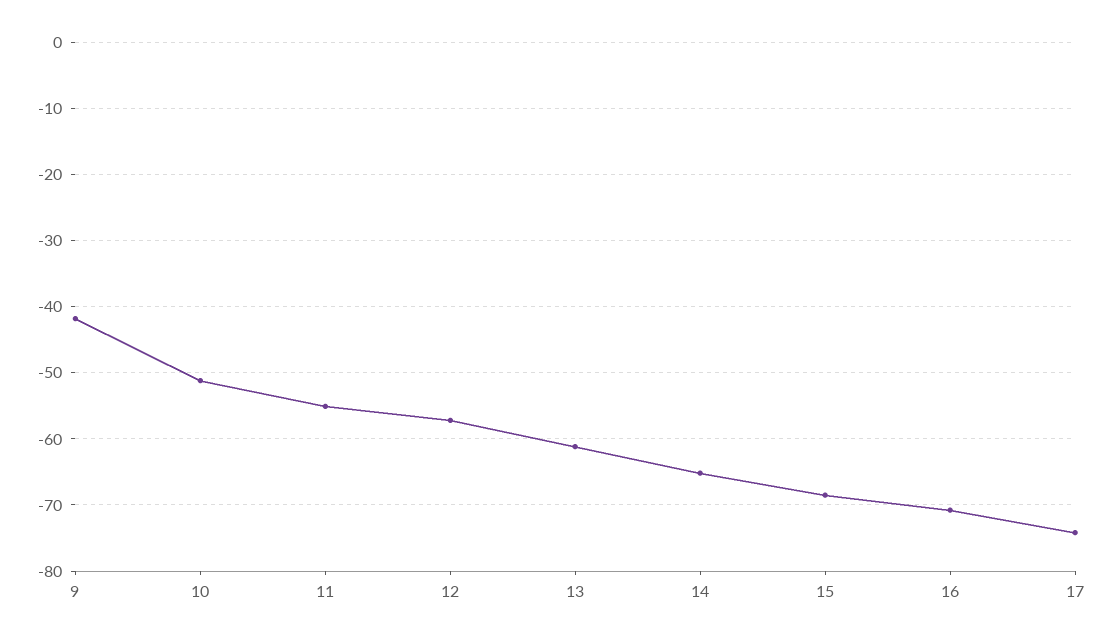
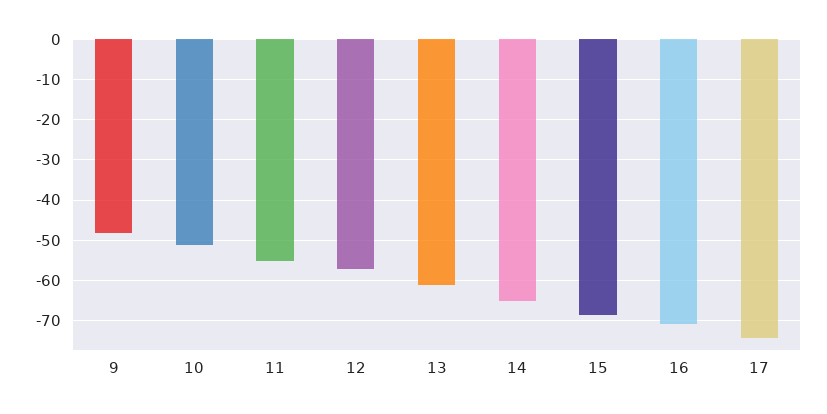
  {
-   "9": -42,
+   "9": -48,
    "10": -51,
    "11": -55,
    "12": -57,
    "13": -61,
    "14": -65,
    "15": -69,
    "16": -71,
    "17": -74
  }

